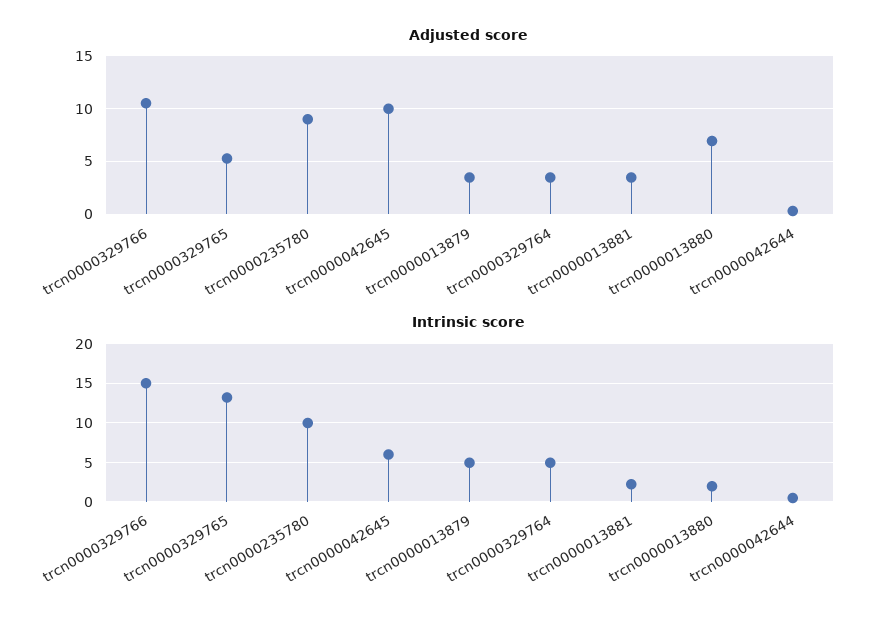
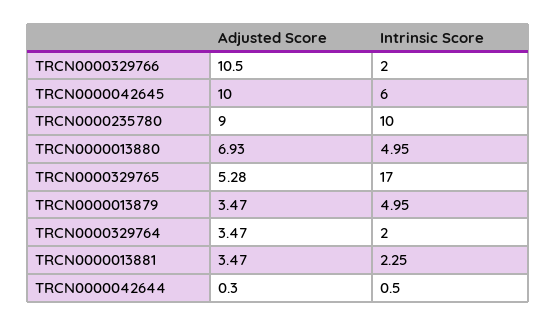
  {
    "Adjusted score": {
      "trcn0000329766": 10.5,
      "trcn0000329765": 5.28,
      "trcn0000235780": 9,
      "trcn0000042645": 10,
      "trcn0000013879": 3.47,
      "trcn0000329764": 3.47,
      "trcn0000013881": 3.47,
      "trcn0000013880": 6.93,
      "trcn0000042644": 0.3
    },
    "Intrinsic score": {
-     "trcn0000329766": 15,
+     "trcn0000329766": 2,
-     "trcn0000329765": 13,
+     "trcn0000329765": 17,
      "trcn0000235780": 10,
      "trcn0000042645": 6,
      "trcn0000013879": 4.95,
-     "trcn0000329764": 5,
+     "trcn0000329764": 2,
      "trcn0000013881": 2.25,
-     "trcn0000013880": 2,
+     "trcn0000013880": 4.95,
      "trcn0000042644": 0.5
    }
  }

